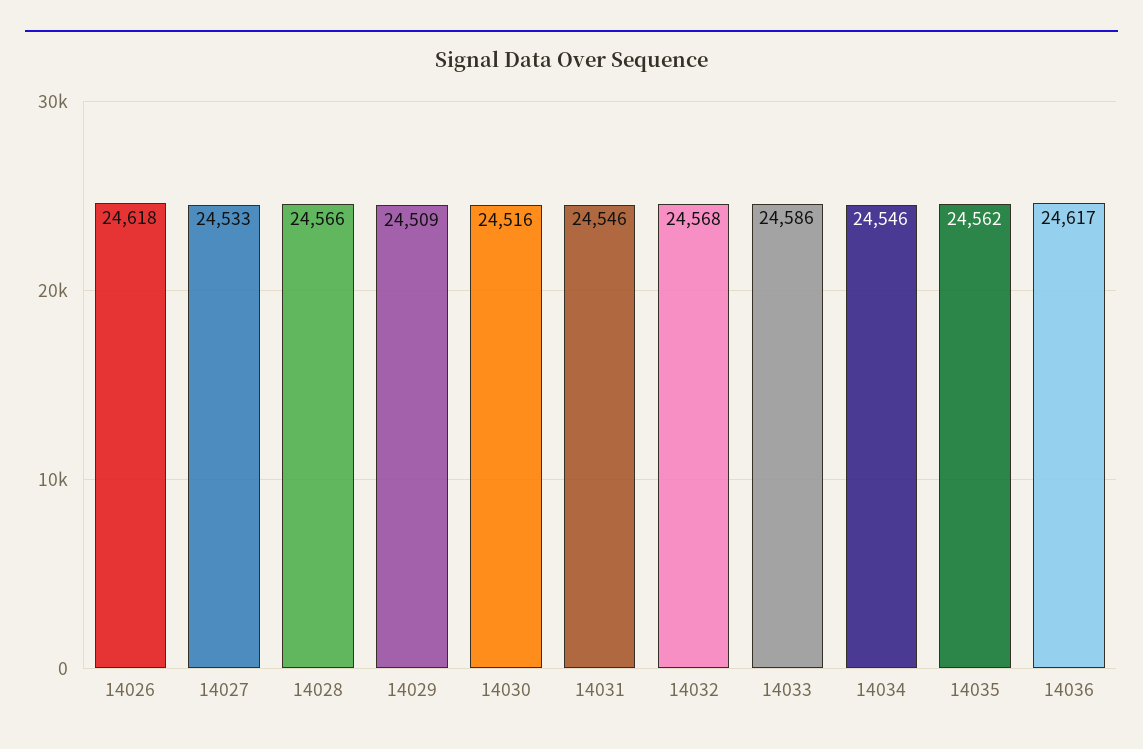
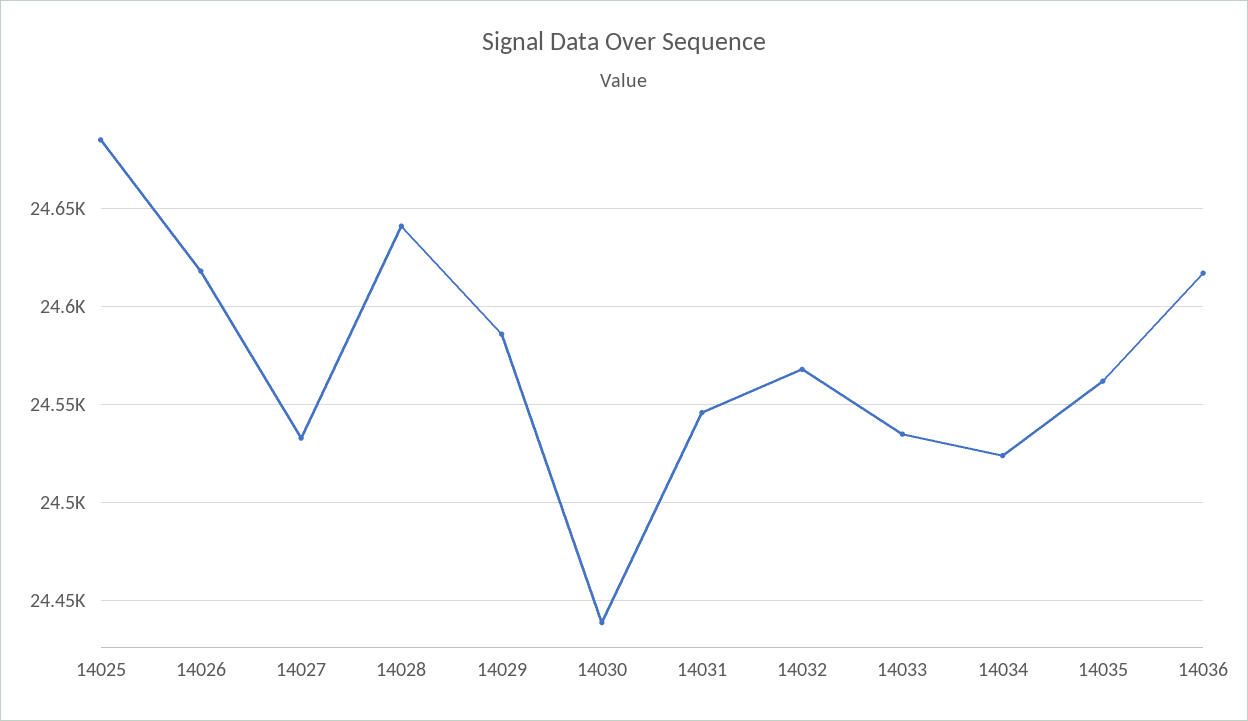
  {
    "14026": 24618,
    "14027": 24533,
-   "14028": 24566,
+   "14028": 24640,
-   "14029": 24509,
+   "14029": 24585,
-   "14030": 24516,
+   "14030": 24440,
    "14031": 24546,
    "14032": 24568,
-   "14033": 24586,
+   "14033": 24535,
-   "14034": 24546,
+   "14034": 24525,
    "14035": 24562,
-   "14036": 24617
+   "14036": 24617,
+   "14025": 24685
  }

